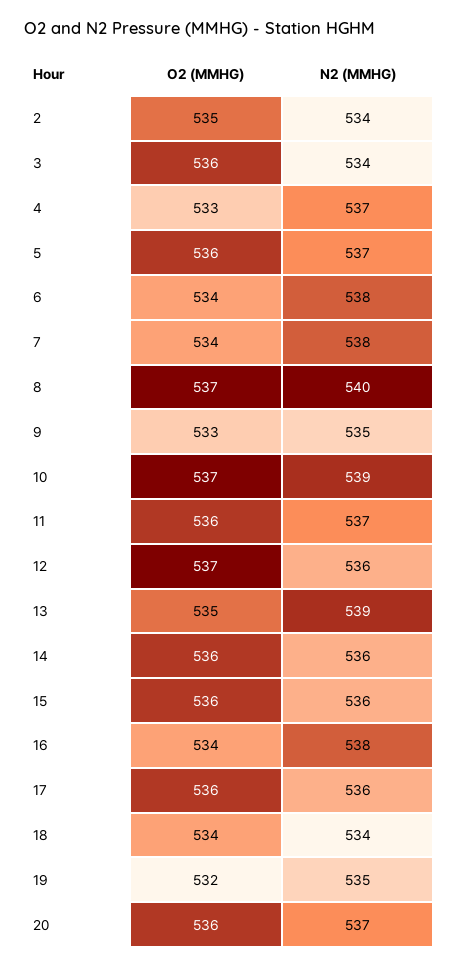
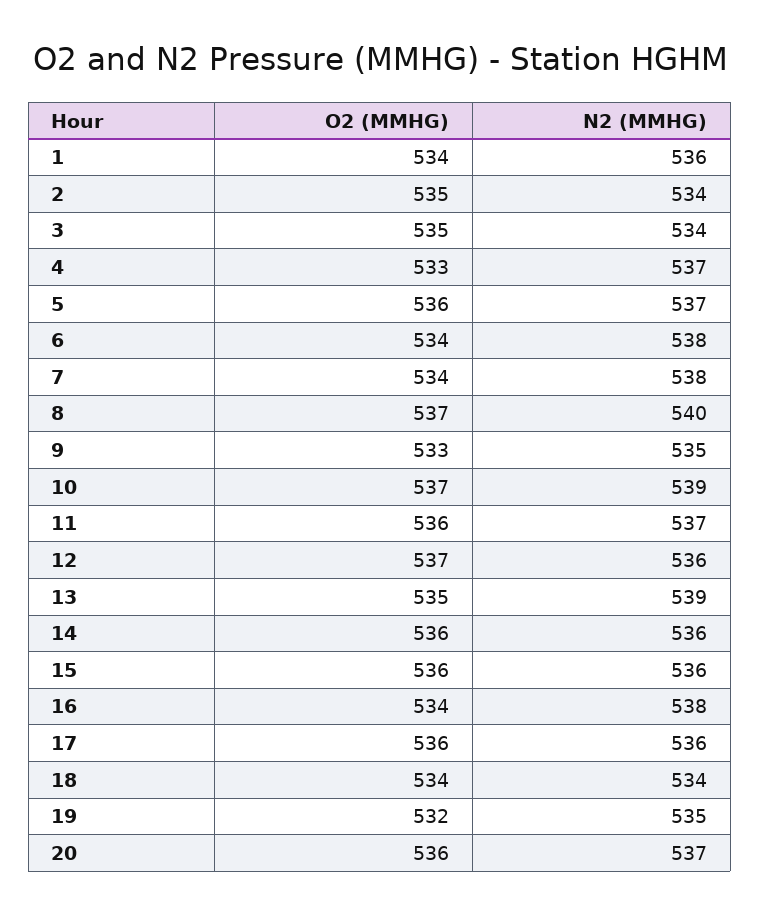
  {
    "O2 (MMHG)": {
      "2": 535,
-     "3": 536,
+     "3": 535,
      "4": 533,
      "5": 536,
      "6": 534,
      "7": 534,
      "8": 537,
      "9": 533,
      "10": 537,
      "11": 536,
      "12": 537,
      "13": 535,
      "14": 536,
      "15": 536,
      "16": 534,
      "17": 536,
      "18": 534,
      "19": 532,
-     "20": 536
+     "20": 536,
+     "1": 534
    },
    "N2 (MMHG)": {
      "2": 534,
      "3": 534,
      "4": 537,
      "5": 537,
      "6": 538,
      "7": 538,
      "8": 540,
      "9": 535,
      "10": 539,
      "11": 537,
      "12": 536,
      "13": 539,
      "14": 536,
      "15": 536,
      "16": 538,
      "17": 536,
      "18": 534,
      "19": 535,
-     "20": 537
+     "20": 537,
+     "1": 536
    }
  }

